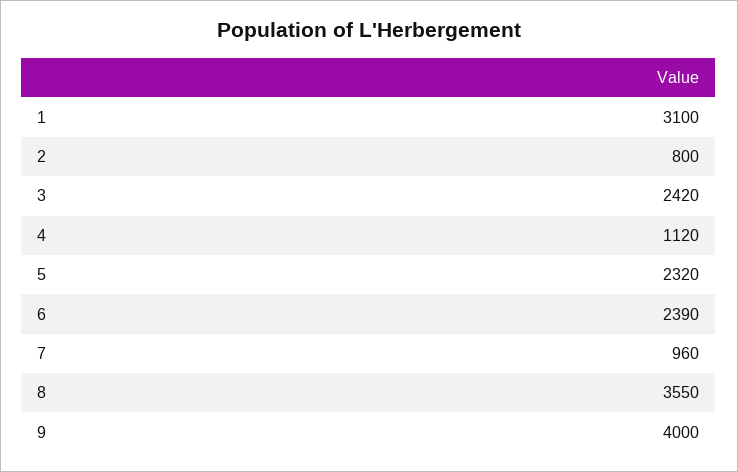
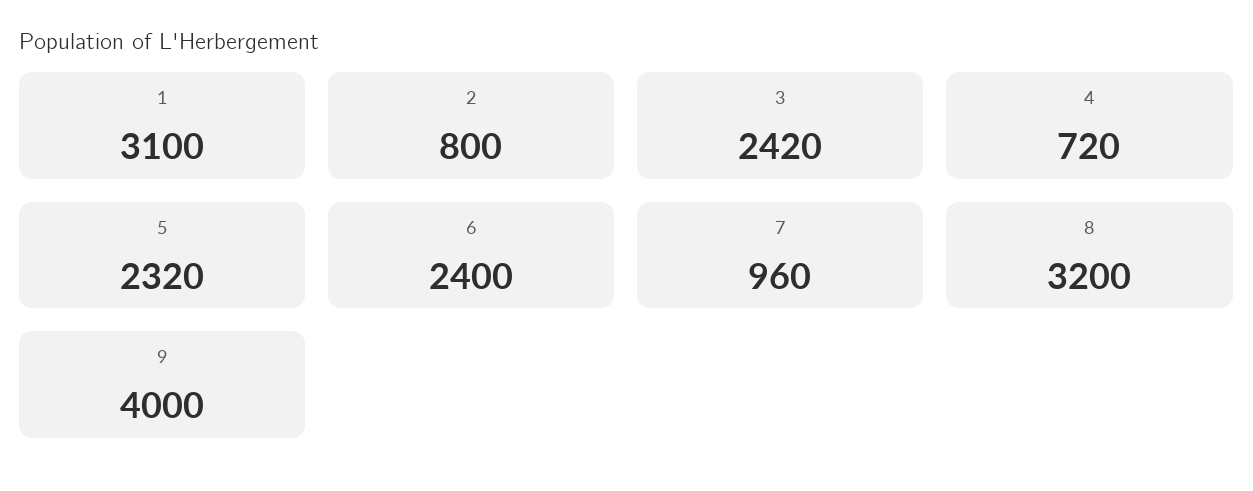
  {
    "1": 3100,
    "2": 800,
    "3": 2420,
-   "4": 1120,
+   "4": 720,
    "5": 2320,
-   "6": 2390,
+   "6": 2400,
    "7": 960,
-   "8": 3550,
+   "8": 3200,
    "9": 4000
  }

